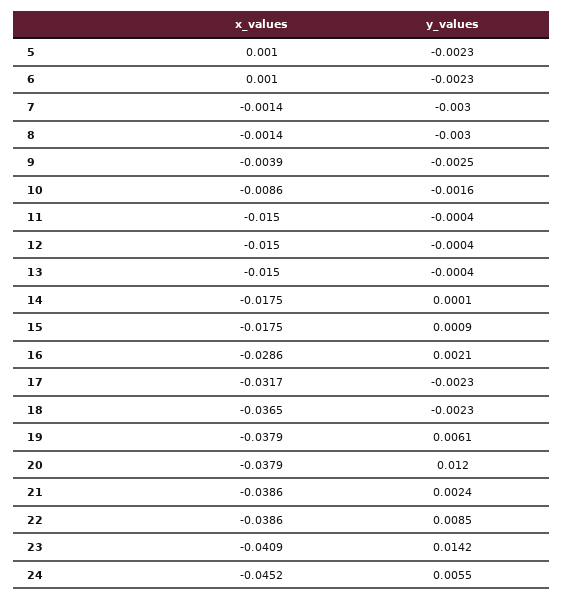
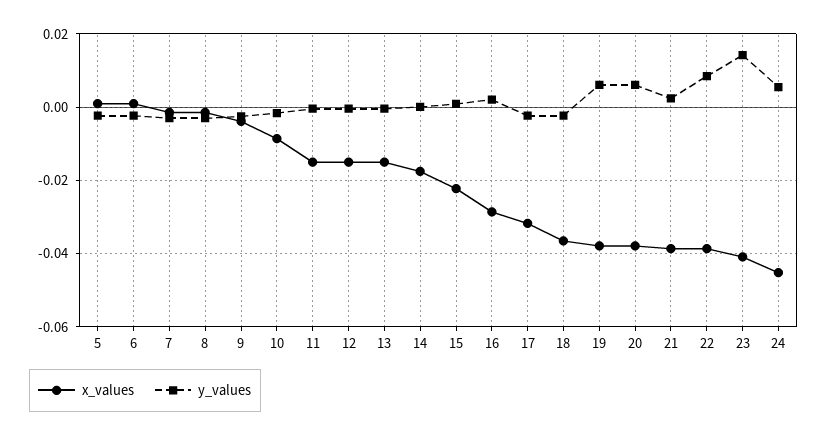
  {
    "x_values": {
      "5": 0.001,
      "6": 0.001,
      "7": -0.0014,
      "8": -0.0014,
      "9": -0.0039,
      "10": -0.0086,
      "11": -0.015,
      "12": -0.015,
      "13": -0.015,
      "14": -0.0175,
-     "15": -0.0175,
+     "15": -0.022,
      "16": -0.0286,
      "17": -0.0317,
      "18": -0.0365,
      "19": -0.0379,
      "20": -0.0379,
      "21": -0.0386,
      "22": -0.0386,
      "23": -0.0409,
      "24": -0.0452
    },
    "y_values": {
      "5": -0.0023,
      "6": -0.0023,
      "7": -0.003,
      "8": -0.003,
      "9": -0.0025,
      "10": -0.0016,
      "11": -0.0004,
      "12": -0.0004,
      "13": -0.0004,
      "14": 0.0001,
      "15": 0.0009,
      "16": 0.0021,
      "17": -0.0023,
      "18": -0.0023,
      "19": 0.0061,
-     "20": 0.012,
+     "20": 0.006,
      "21": 0.0024,
      "22": 0.0085,
      "23": 0.0142,
      "24": 0.0055
    }
  }

